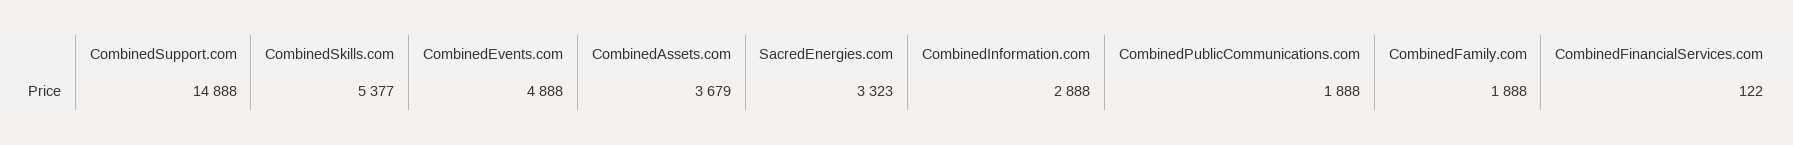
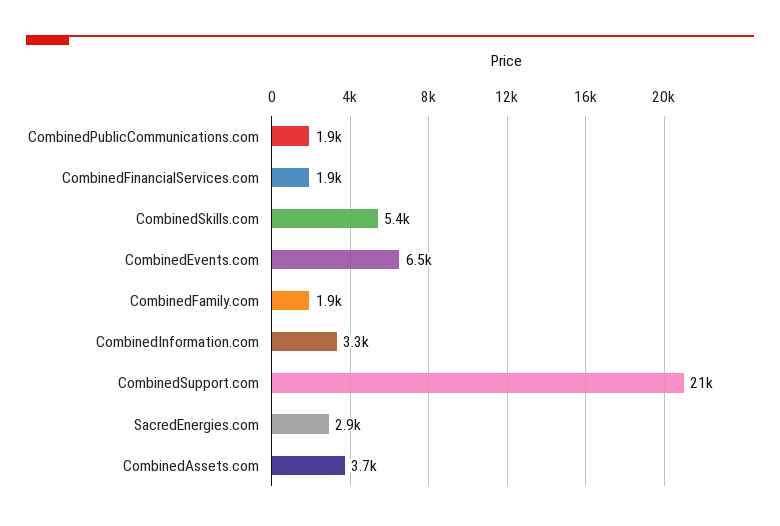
  {
-   "CombinedSupport.com": 14888,
+   "CombinedSupport.com": 21000,
    "CombinedSkills.com": 5377,
-   "CombinedEvents.com": 4888,
+   "CombinedEvents.com": 6500,
    "CombinedAssets.com": 3679,
-   "SacredEnergies.com": 3323,
+   "SacredEnergies.com": 2900,
-   "CombinedInformation.com": 2888,
+   "CombinedInformation.com": 3300,
    "CombinedPublicCommunications.com": 1888,
    "CombinedFamily.com": 1888,
-   "CombinedFinancialServices.com": 122
+   "CombinedFinancialServices.com": 1900
  }

